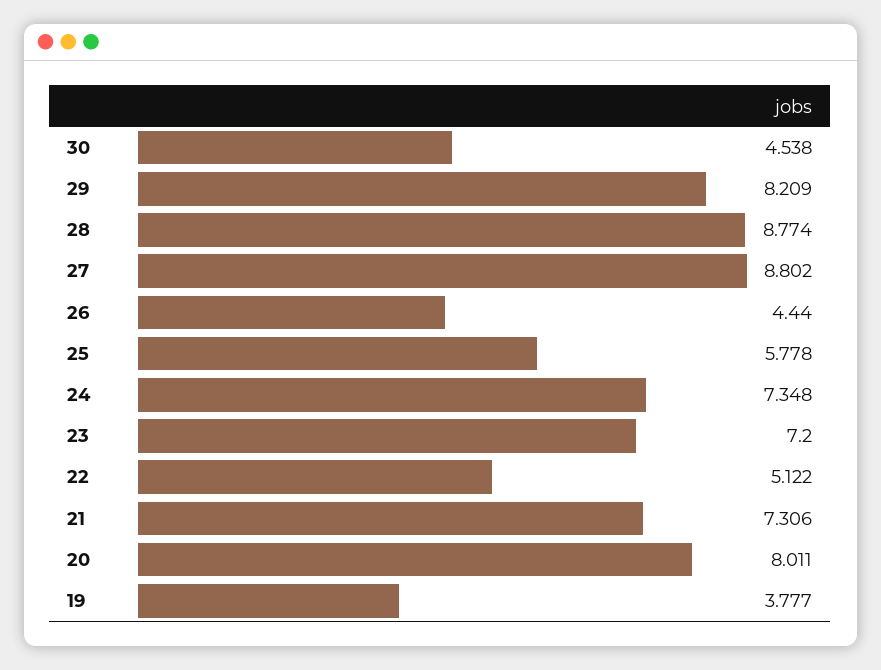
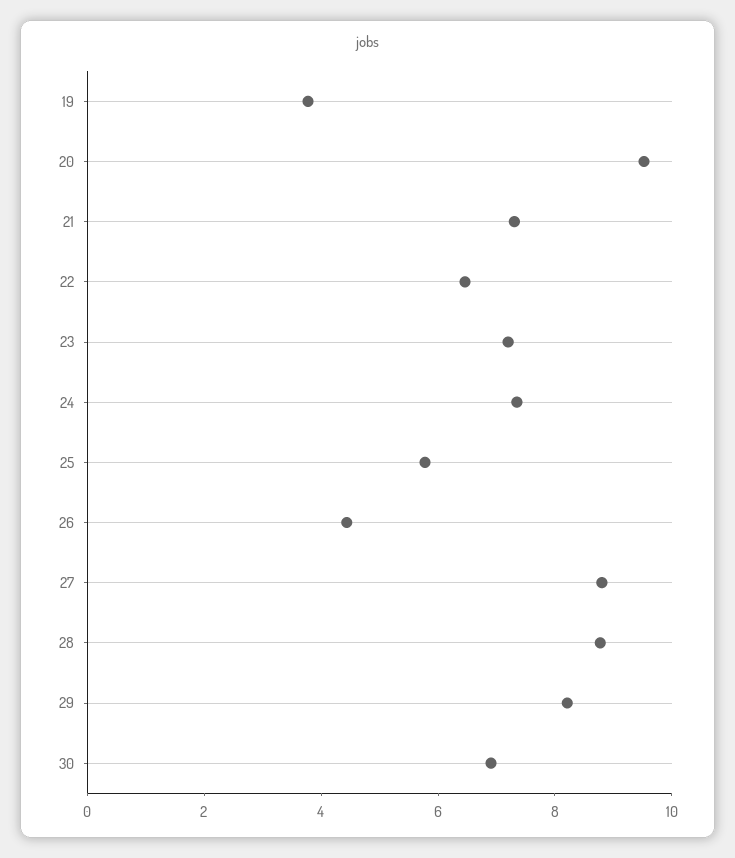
  {
-   "30": 4.538,
+   "30": 7,
    "29": 8.209,
    "28": 8.774,
    "27": 8.802,
    "26": 4.44,
    "25": 5.778,
    "24": 7.348,
    "23": 7.2,
-   "22": 5.122,
+   "22": 6.5,
    "21": 7.306,
-   "20": 8.011,
+   "20": 9.5,
    "19": 3.777
  }

